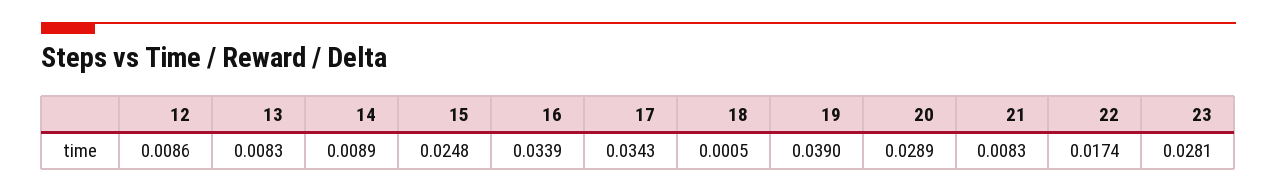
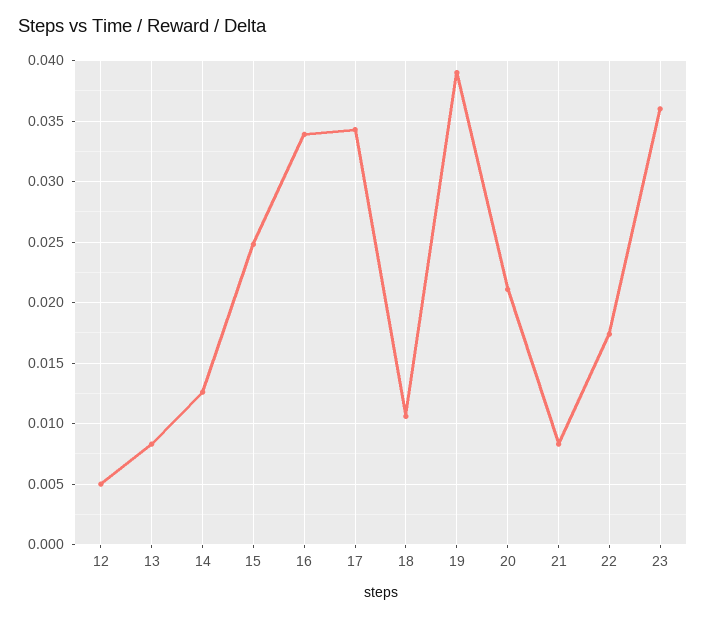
  {
-   "12": 0.0086,
+   "12": 0.005,
    "13": 0.0083,
-   "14": 0.0089,
+   "14": 0.0125,
    "15": 0.0248,
    "16": 0.0339,
    "17": 0.0343,
-   "18": 0.0005,
+   "18": 0.0105,
    "19": 0.039,
-   "20": 0.0289,
+   "20": 0.021,
    "21": 0.0083,
    "22": 0.0174,
-   "23": 0.0281
+   "23": 0.036
  }

